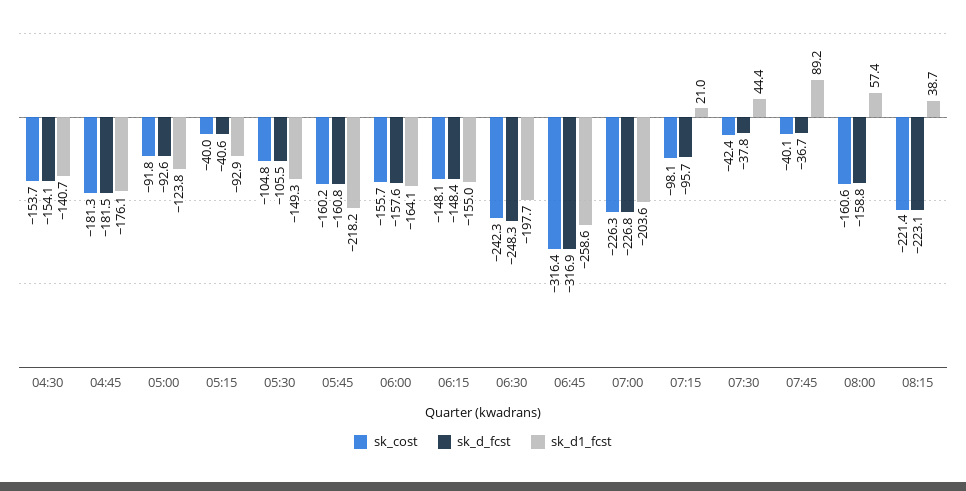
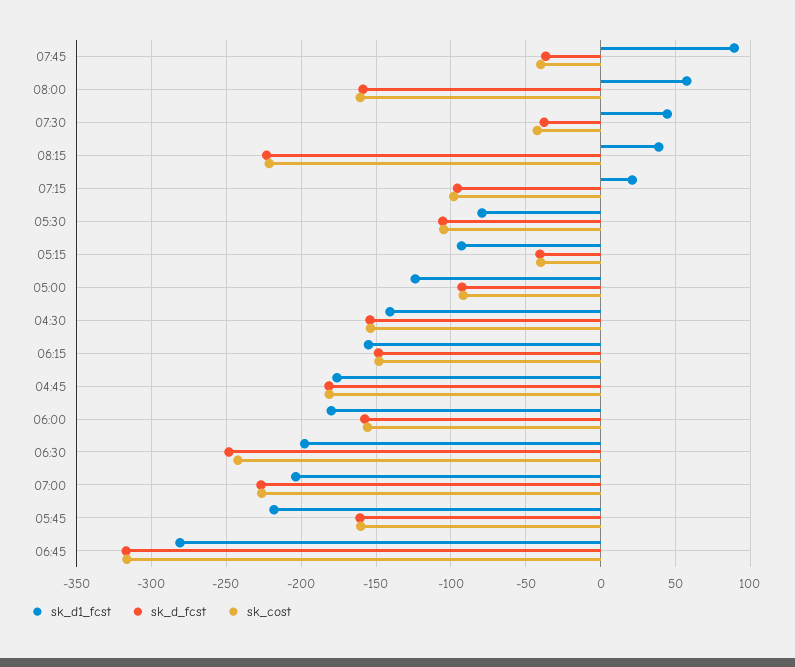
  {
    "sk_cost": {
      "04:30": -153.7,
      "04:45": -181.3,
      "05:00": -91.8,
      "05:15": -40,
      "05:30": -104.8,
      "05:45": -160.2,
      "06:00": -155.7,
      "06:15": -148.1,
      "06:30": -242.3,
      "06:45": -316.4,
      "07:00": -226.3,
      "07:15": -98.1,
      "07:30": -42.4,
      "07:45": -40.1,
      "08:00": -160.6,
      "08:15": -221.4
    },
    "sk_d_fcst": {
      "04:30": -154.1,
      "04:45": -181.5,
      "05:00": -92.6,
      "05:15": -40.6,
      "05:30": -105.5,
      "05:45": -160.8,
      "06:00": -157.6,
      "06:15": -148.4,
      "06:30": -248.3,
      "06:45": -316.9,
      "07:00": -226.8,
      "07:15": -95.7,
      "07:30": -37.8,
      "07:45": -36.7,
      "08:00": -158.8,
      "08:15": -223.1
    },
    "sk_d1_fcst": {
      "04:30": -140.7,
      "04:45": -176.1,
      "05:00": -123.8,
      "05:15": -92.9,
-     "05:30": -149.3,
+     "05:30": -80,
      "05:45": -218.2,
-     "06:00": -164.1,
+     "06:00": -180,
      "06:15": -155,
      "06:30": -197.7,
-     "06:45": -258.6,
+     "06:45": -280,
      "07:00": -203.6,
      "07:15": 21,
      "07:30": 44.4,
      "07:45": 89.2,
      "08:00": 57.4,
      "08:15": 38.7
    }
  }

